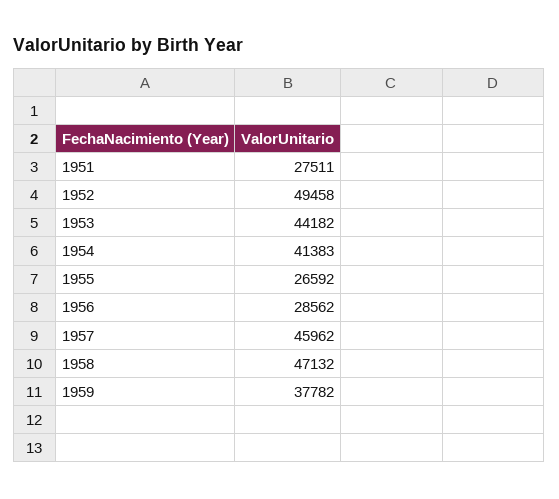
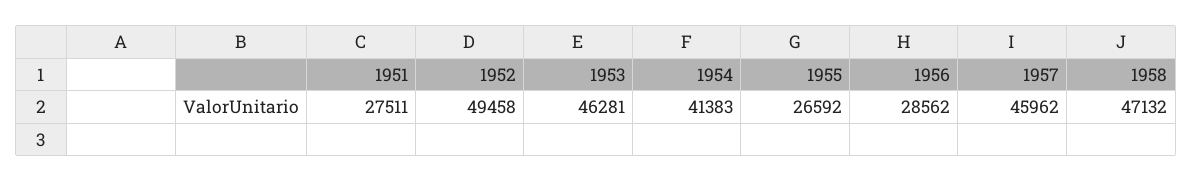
  {
    "1951": 27511,
    "1952": 49458,
-   "1953": 44182,
+   "1953": 46281,
    "1954": 41383,
    "1955": 26592,
    "1956": 28562,
    "1957": 45962,
-   "1958": 47132,
+   "1958": 47132
-   "1959": 37782
  }

